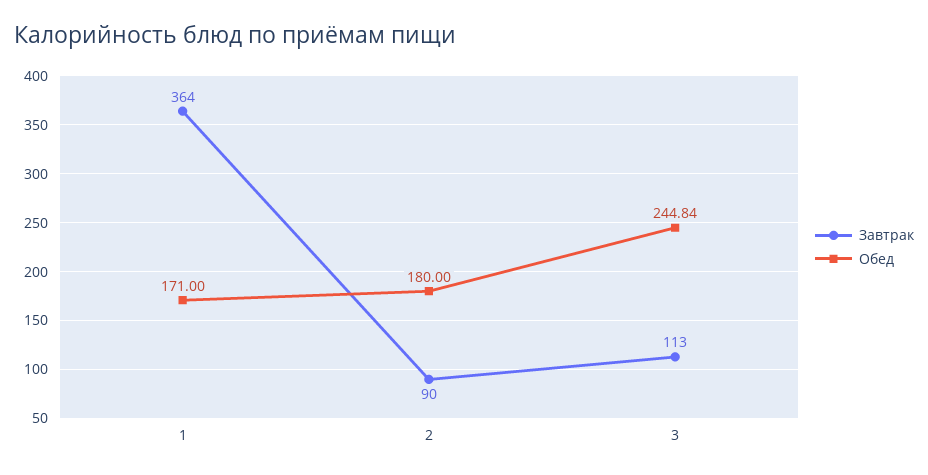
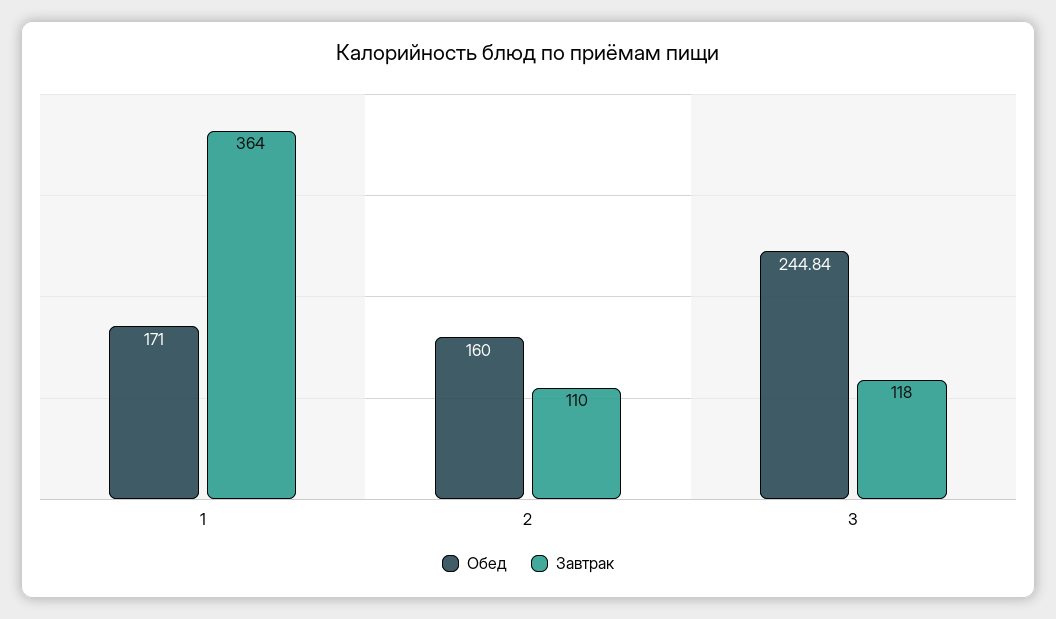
  {
    "Завтрак": {
      "1": 364,
-     "2": 90,
+     "2": 110,
-     "3": 113
+     "3": 118
    },
    "Обед": {
      "1": 171,
-     "2": 180,
+     "2": 160,
      "3": 244.84
    }
  }

